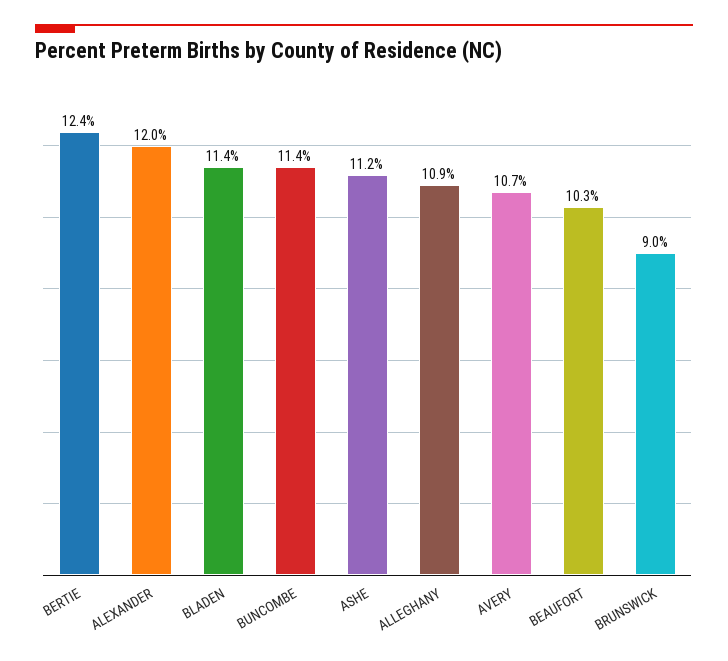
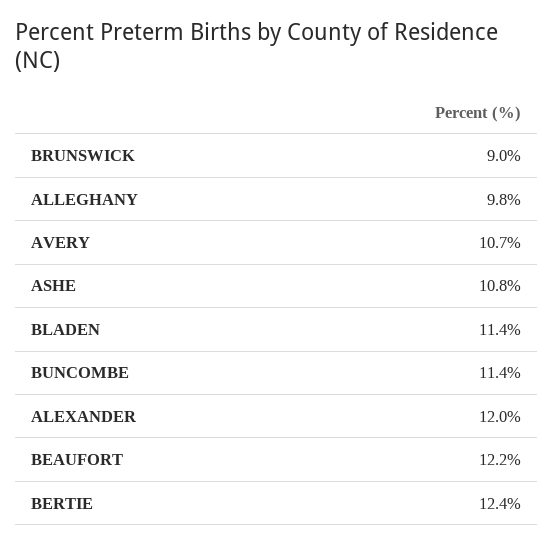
  {
    "BERTIE": 12.4,
    "ALEXANDER": 12,
    "BLADEN": 11.4,
    "BUNCOMBE": 11.4,
-   "ASHE": 11.2,
+   "ASHE": 10.8,
-   "ALLEGHANY": 10.9,
+   "ALLEGHANY": 9.8,
    "AVERY": 10.7,
-   "BEAUFORT": 10.3,
+   "BEAUFORT": 12.2,
    "BRUNSWICK": 9
  }

